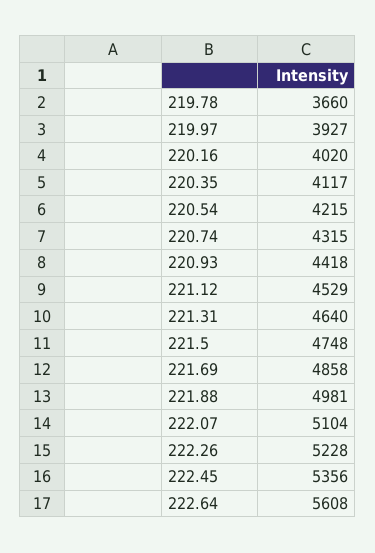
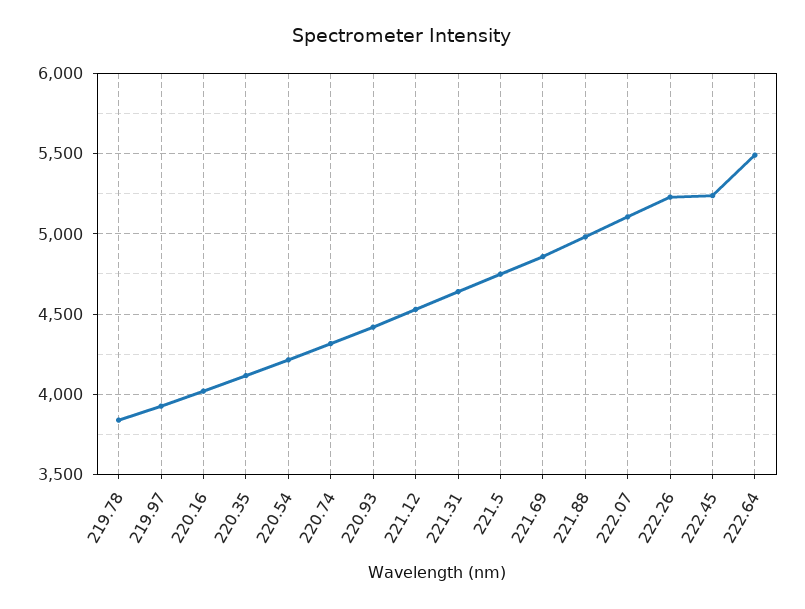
  {
-   "219.78": 3660,
+   "219.78": 3850,
    "219.97": 3927,
    "220.16": 4020,
    "220.35": 4117,
    "220.54": 4215,
    "220.74": 4315,
    "220.93": 4418,
    "221.12": 4529,
    "221.31": 4640,
    "221.5": 4748,
    "221.69": 4858,
    "221.88": 4981,
    "222.07": 5104,
    "222.26": 5228,
-   "222.45": 5356,
+   "222.45": 5250,
-   "222.64": 5608
+   "222.64": 5500
  }

